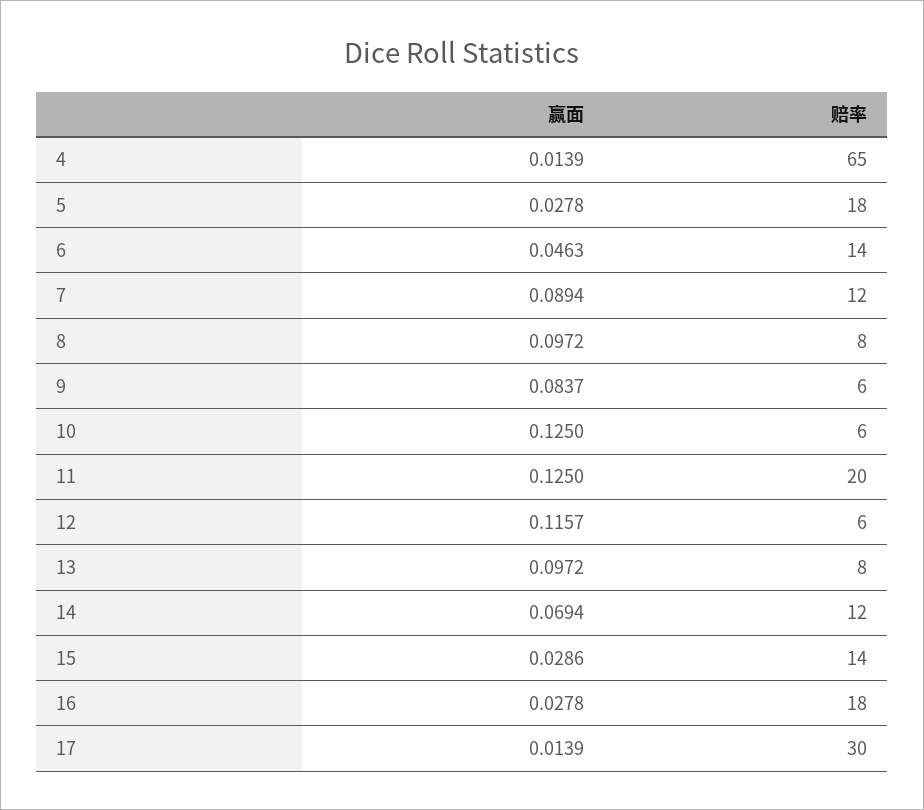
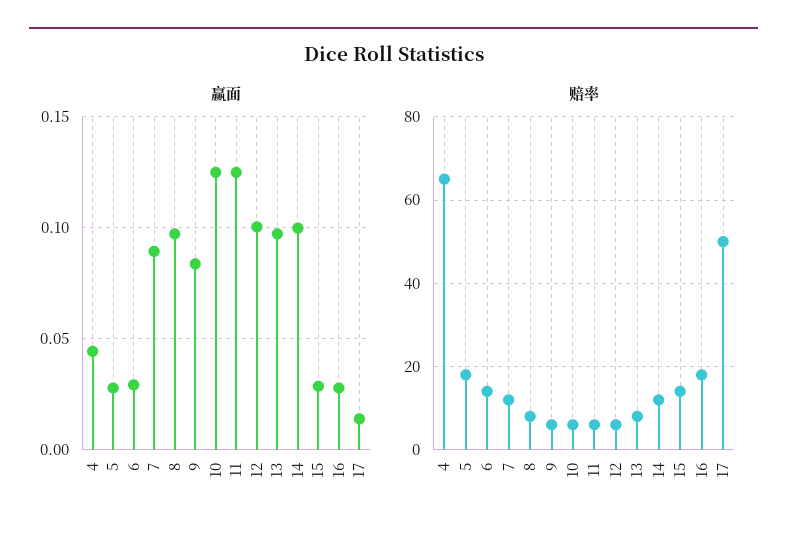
  {
    "赢面": {
-     "4": 0.0139,
+     "4": 0.045,
      "5": 0.0278,
-     "6": 0.0463,
+     "6": 0.03,
      "7": 0.0894,
      "8": 0.0972,
      "9": 0.0837,
      "10": 0.125,
      "11": 0.125,
-     "12": 0.1157,
+     "12": 0.1,
      "13": 0.0972,
-     "14": 0.0694,
+     "14": 0.1,
      "15": 0.0286,
      "16": 0.0278,
      "17": 0.0139
    },
    "赔率": {
      "4": 65,
      "5": 18,
      "6": 14,
      "7": 12,
      "8": 8,
      "9": 6,
      "10": 6,
-     "11": 20,
+     "11": 5,
      "12": 6,
      "13": 8,
      "14": 12,
      "15": 14,
      "16": 18,
-     "17": 30
+     "17": 50
    }
  }

